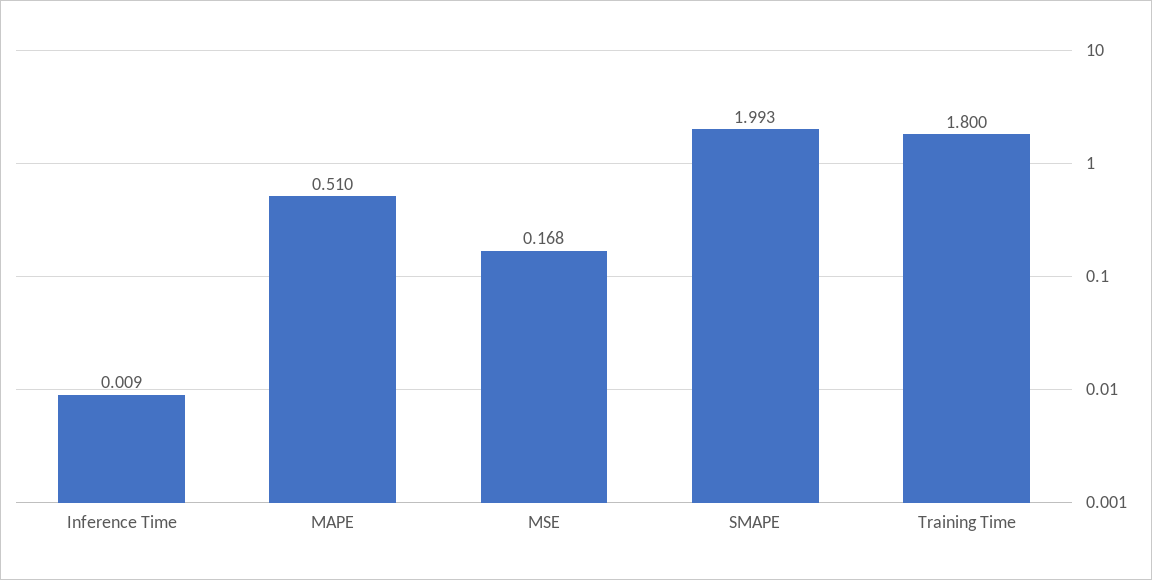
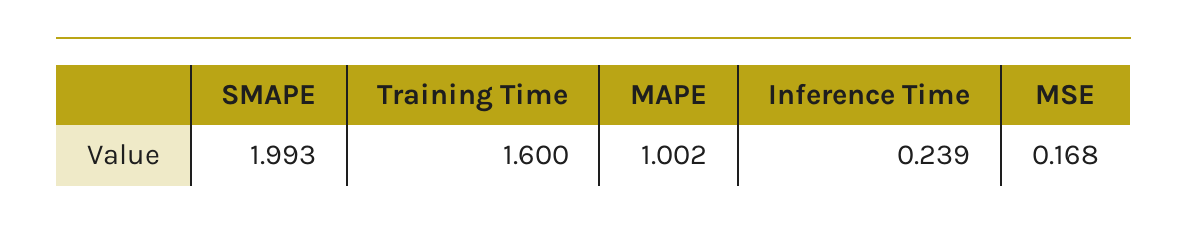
  {
-   "Inference Time": 0.009,
+   "Inference Time": 0.239,
-   "MAPE": 0.51,
+   "MAPE": 1.002,
    "MSE": 0.168,
    "SMAPE": 1.993,
-   "Training Time": 1.8
+   "Training Time": 1.6
  }

